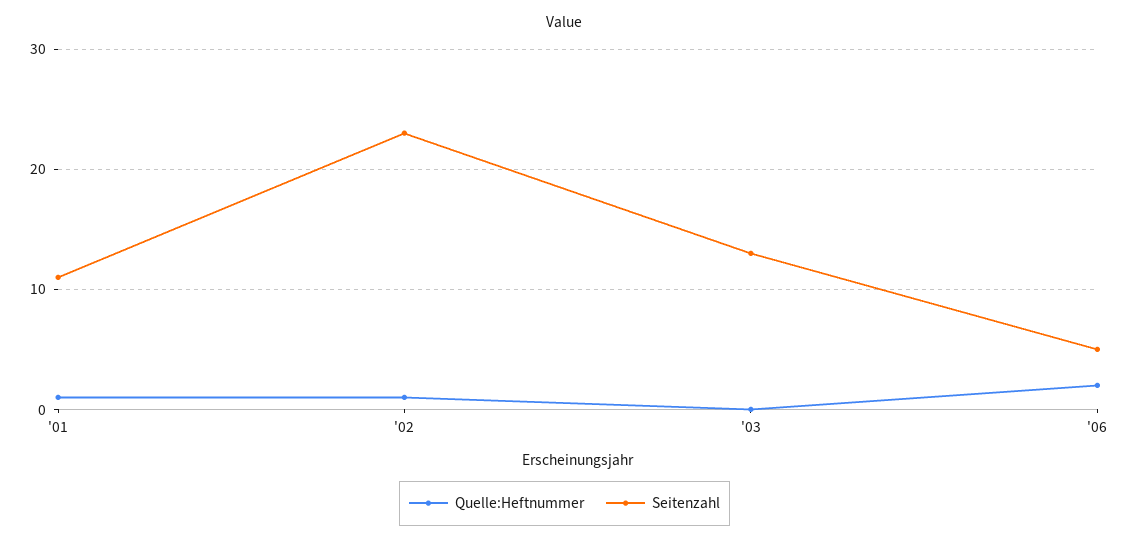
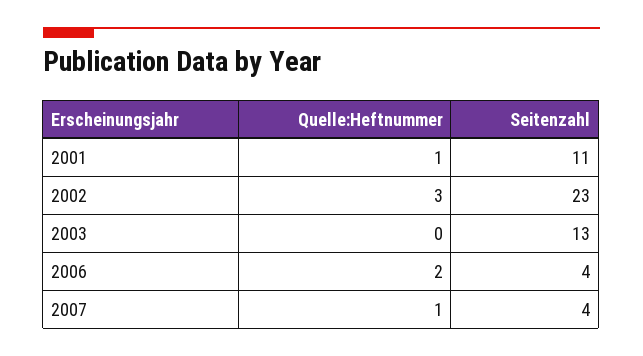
  {
    "Quelle:Heftnummer": {
      "'01": 1,
-     "'02": 1,
+     "'02": 3,
      "'03": 0,
-     "'06": 2
+     "'06": 2,
+     "2007": 1
    },
    "Seitenzahl": {
      "'01": 11,
      "'02": 23,
      "'03": 13,
-     "'06": 5
+     "'06": 4,
+     "2007": 4
    }
  }

